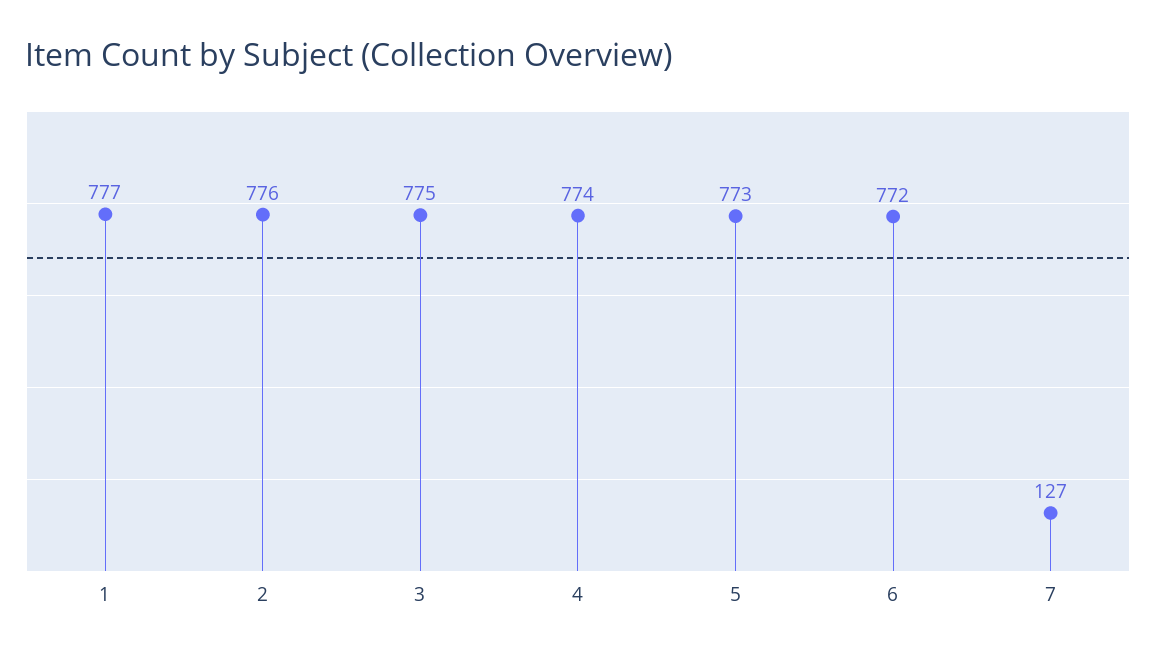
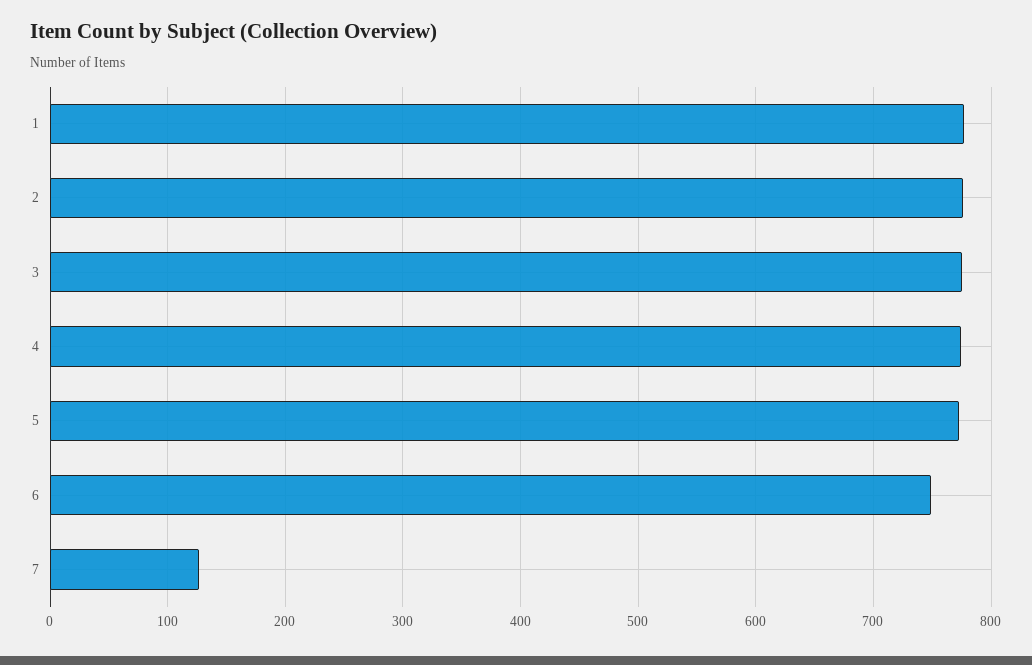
  {
    "1": 777,
    "2": 776,
    "3": 775,
    "4": 774,
    "5": 773,
-   "6": 772,
+   "6": 750,
    "7": 127
  }

